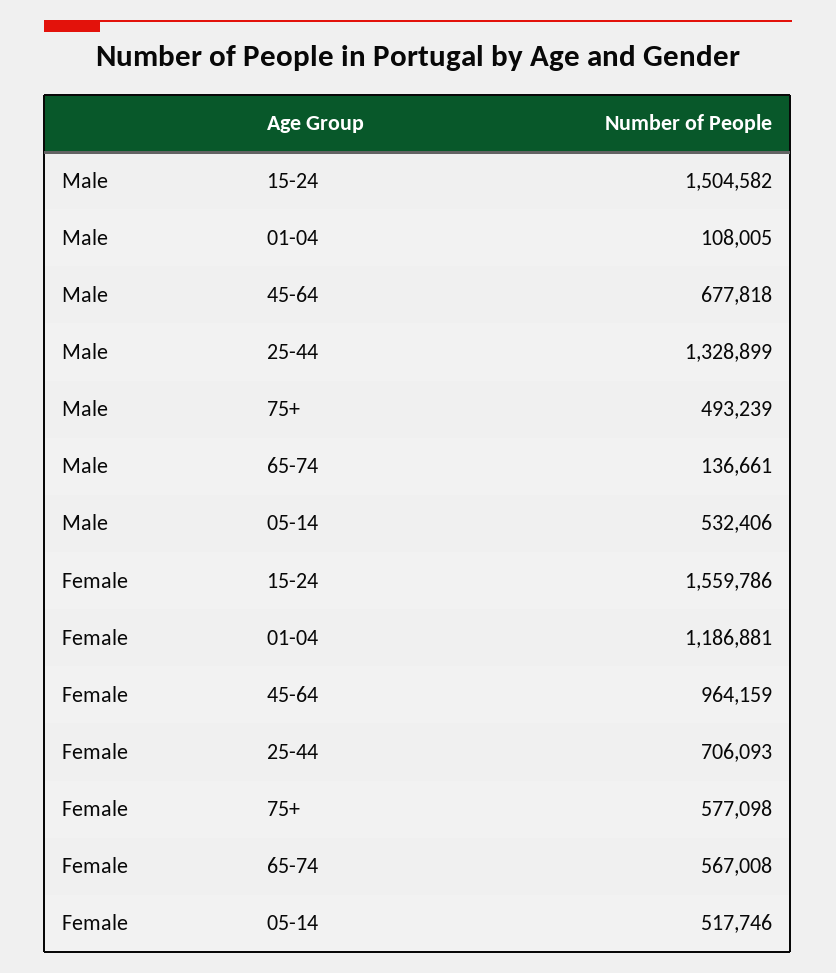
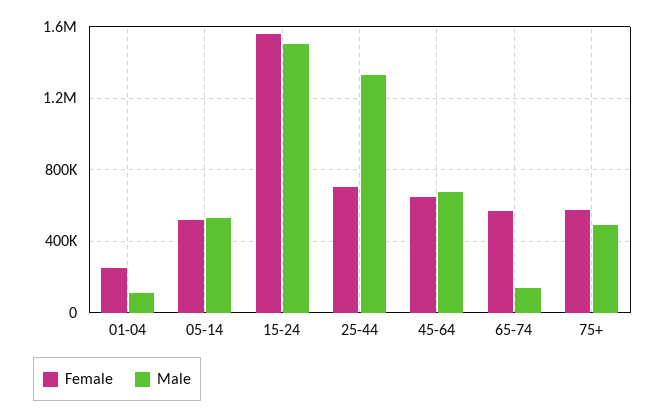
  {
    "Male": {
      "15-24": 1504582,
      "01-04": 108005,
      "45-64": 677818,
      "25-44": 1328899,
      "75+": 493239,
      "65-74": 136661,
      "05-14": 532406
    },
    "Female": {
      "15-24": 1559786,
-     "01-04": 1186881,
+     "01-04": 250000,
-     "45-64": 964159,
+     "45-64": 650000,
      "25-44": 706093,
      "75+": 577098,
      "65-74": 567008,
      "05-14": 517746
    }
  }

